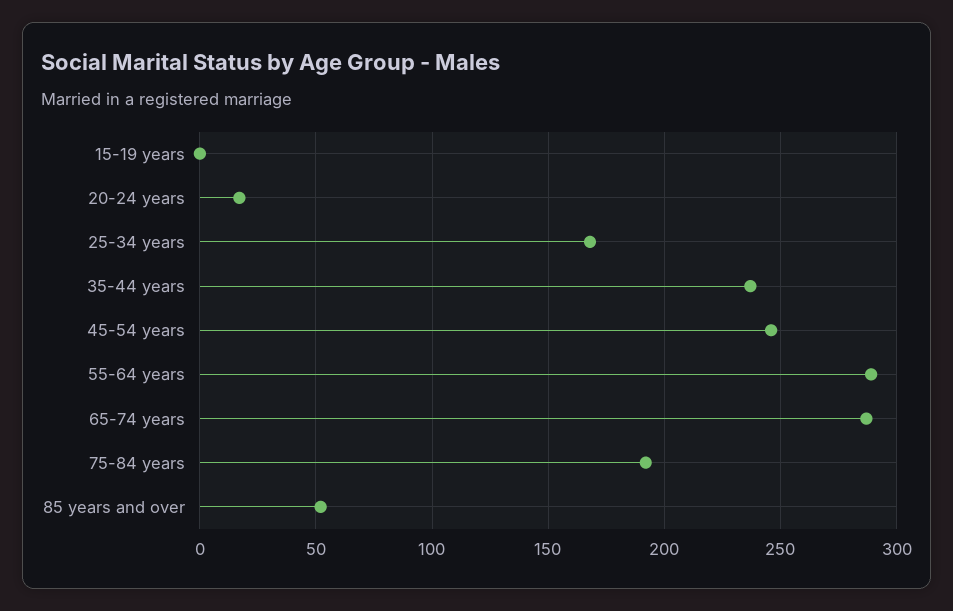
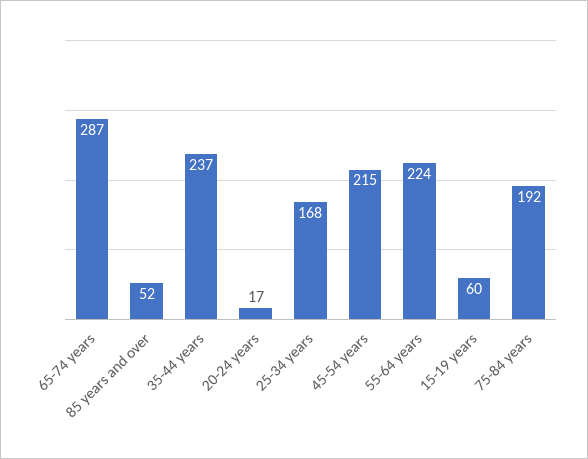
  {
-   "15-19 years": 0,
+   "15-19 years": 60,
    "20-24 years": 17,
    "25-34 years": 168,
    "35-44 years": 237,
-   "45-54 years": 245,
+   "45-54 years": 215,
-   "55-64 years": 290,
+   "55-64 years": 224,
    "65-74 years": 287,
    "75-84 years": 192,
    "85 years and over": 52
  }

